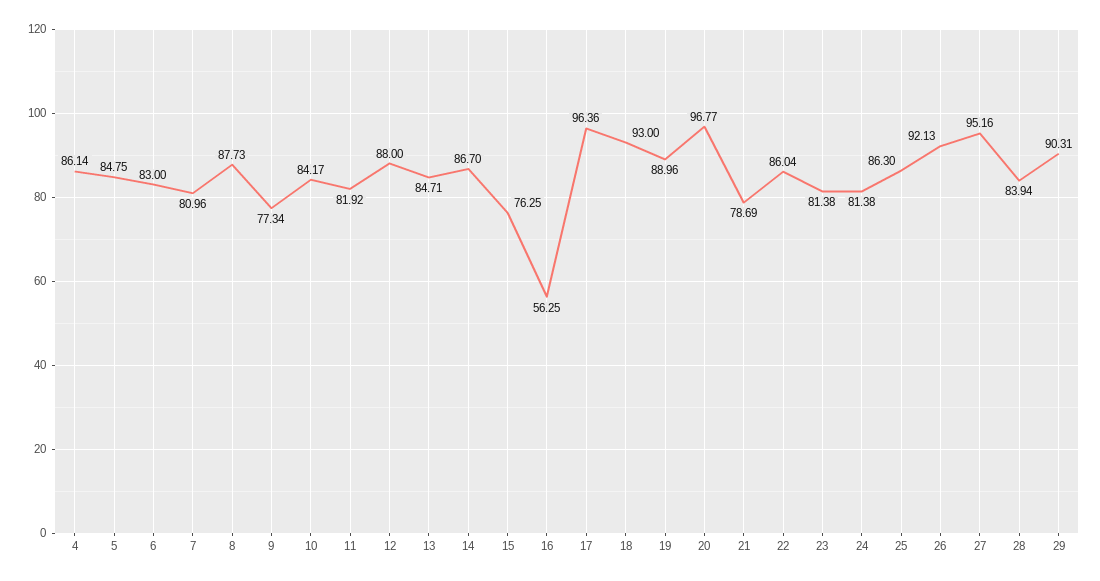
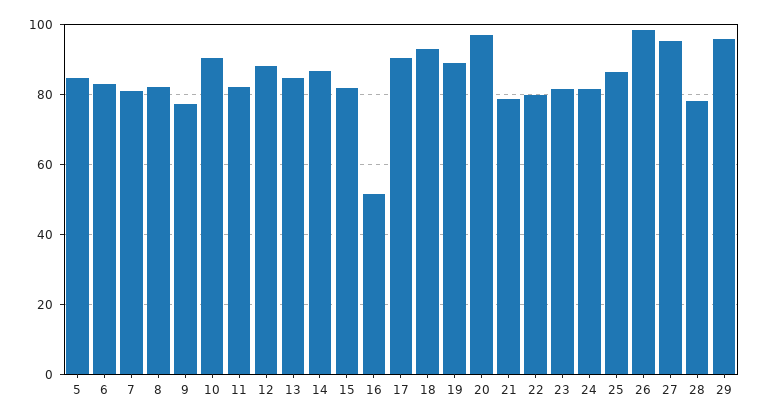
  {
-   "4": 86.14,
    "5": 84.75,
    "6": 83,
    "7": 80.96,
-   "8": 87.73,
+   "8": 82,
    "9": 77.34,
-   "10": 84.17,
+   "10": 90,
    "11": 81.92,
    "12": 88,
    "13": 84.71,
    "14": 86.7,
-   "15": 76.25,
+   "15": 82,
-   "16": 56.25,
+   "16": 52,
-   "17": 96.36,
+   "17": 90,
    "18": 93,
    "19": 88.96,
    "20": 96.77,
    "21": 78.69,
-   "22": 86.04,
+   "22": 80,
    "23": 81.38,
    "24": 81.38,
    "25": 86.3,
-   "26": 92.13,
+   "26": 98,
    "27": 95.16,
-   "28": 83.94,
+   "28": 78,
-   "29": 90.31
+   "29": 96
  }

